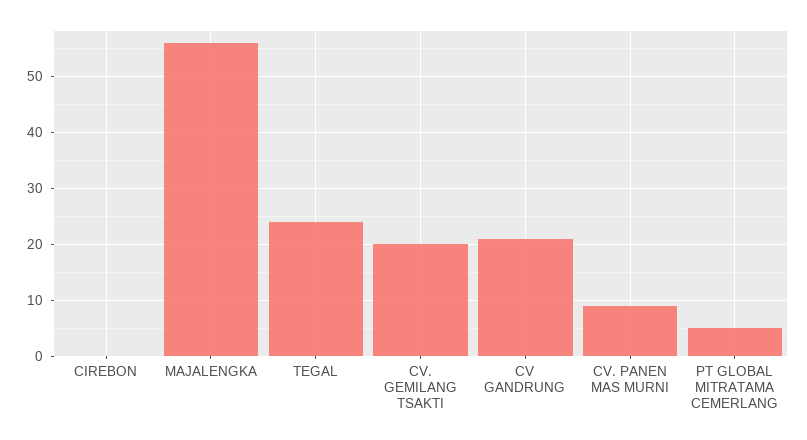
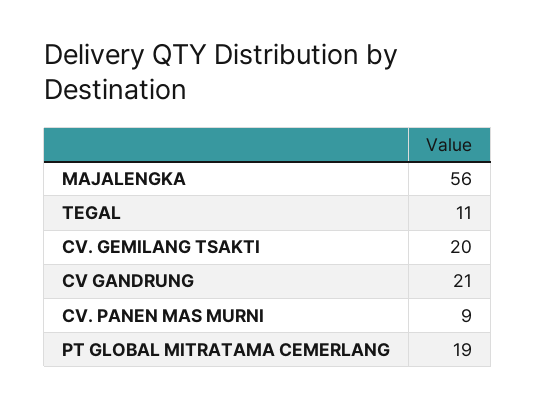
  {
-   "CIREBON": 0,
    "MAJALENGKA": 56,
-   "TEGAL": 25,
+   "TEGAL": 11,
    "CV. GEMILANG TSAKTI": 20,
    "CV GANDRUNG": 21,
    "CV. PANEN MAS MURNI": 9,
-   "PT GLOBAL MITRATAMA CEMERLANG": 5
+   "PT GLOBAL MITRATAMA CEMERLANG": 19
  }

